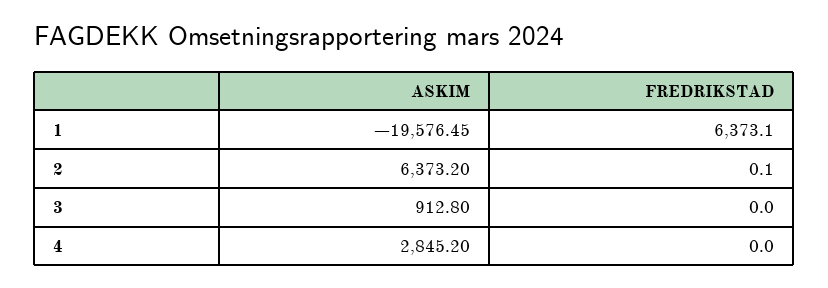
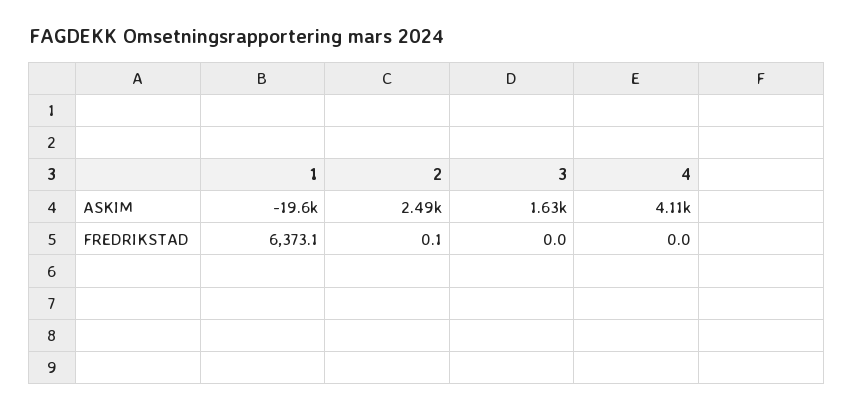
  {
    "ASKIM": {
      "1": -19576.45,
-     "2": 6373.2,
+     "2": 2490,
-     "3": 912.8,
+     "3": 1630,
-     "4": 2845.2
+     "4": 4110
    },
    "FREDRIKSTAD": {
      "1": 6373.1,
      "2": 0.1,
      "3": 0,
      "4": 0
    }
  }

